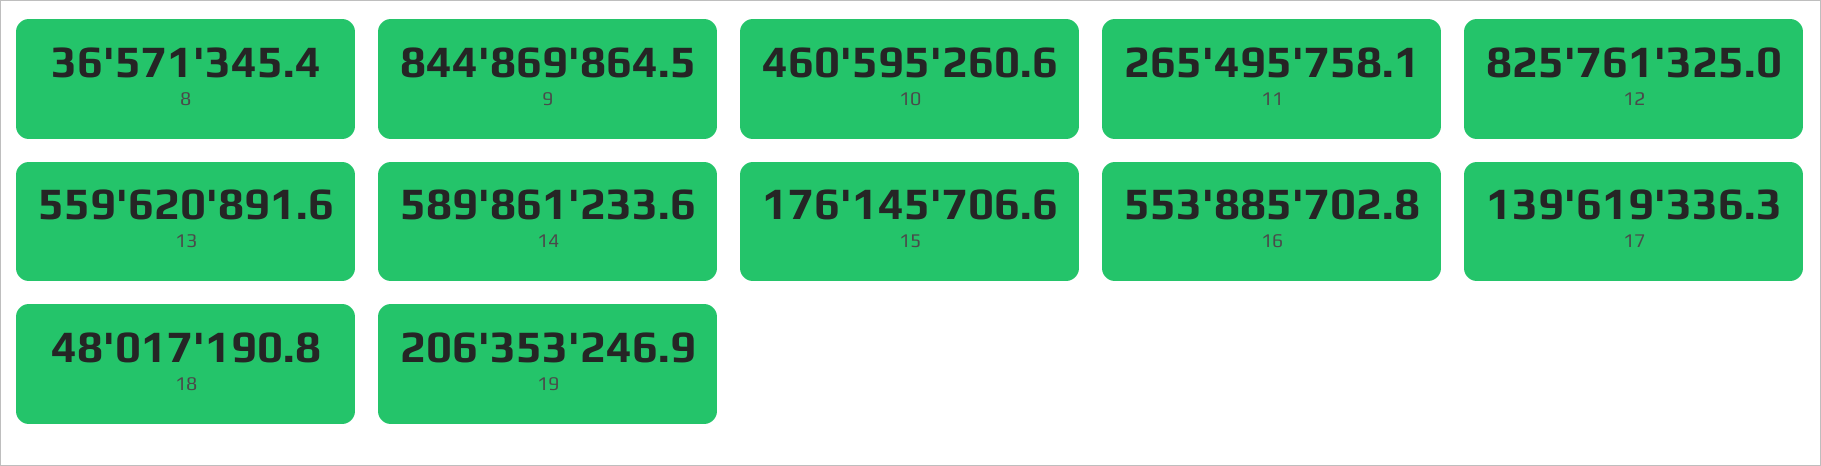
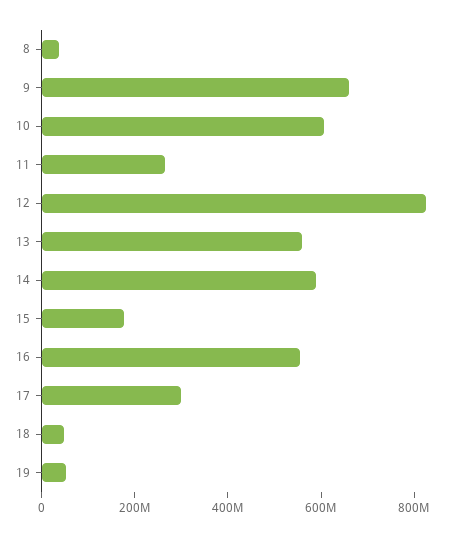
  {
    "8": 36571345.4,
-   "9": 844869864.5,
+   "9": 650000000,
-   "10": 460595260.6,
+   "10": 600000000,
    "11": 265495758.1,
    "12": 825761325,
    "13": 559620891.6,
    "14": 589861233.6,
    "15": 176145706.6,
    "16": 553885702.8,
-   "17": 139619336.3,
+   "17": 300000000,
    "18": 48017190.8,
-   "19": 206353246.9
+   "19": 50000000
  }

